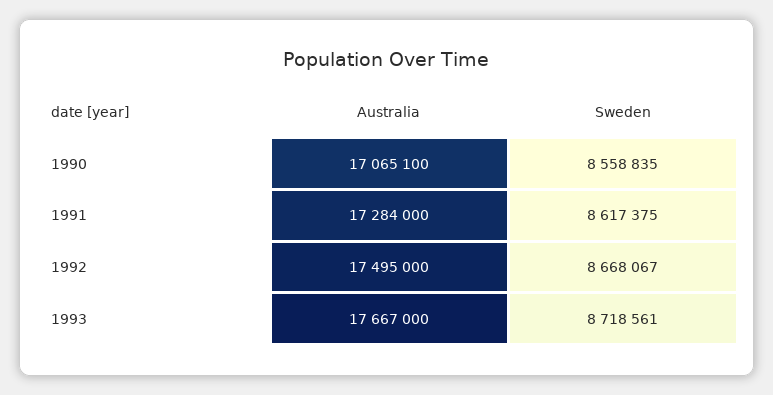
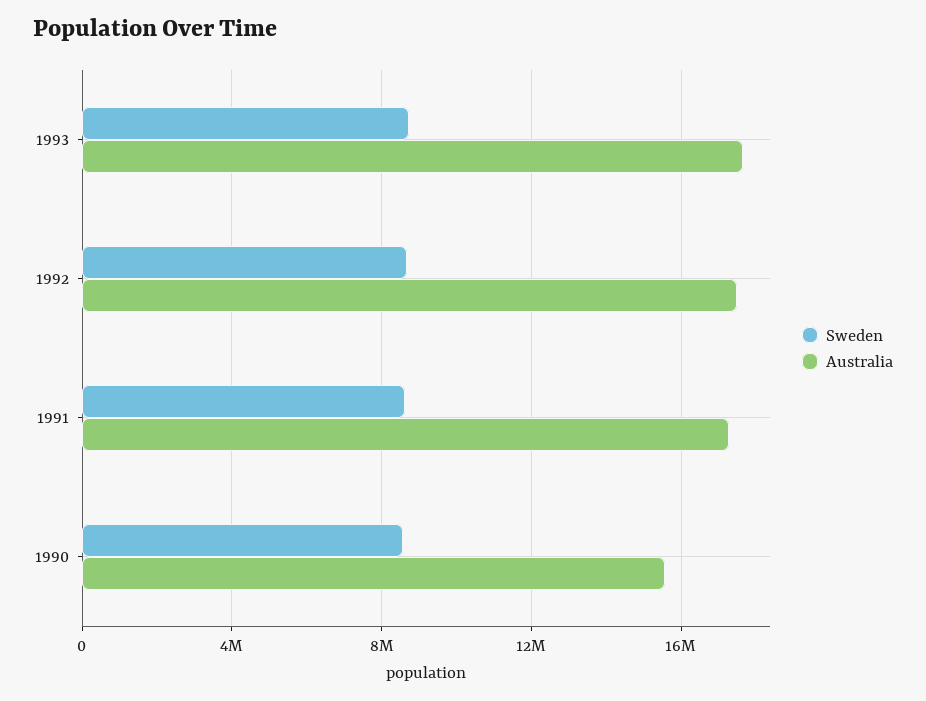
  {
    "Australia": {
-     "1990": 17065100,
+     "1990": 15500000,
      "1991": 17284000,
      "1992": 17495000,
      "1993": 17667000
    },
    "Sweden": {
      "1990": 8558835,
      "1991": 8617375,
      "1992": 8668067,
      "1993": 8718561
    }
  }

